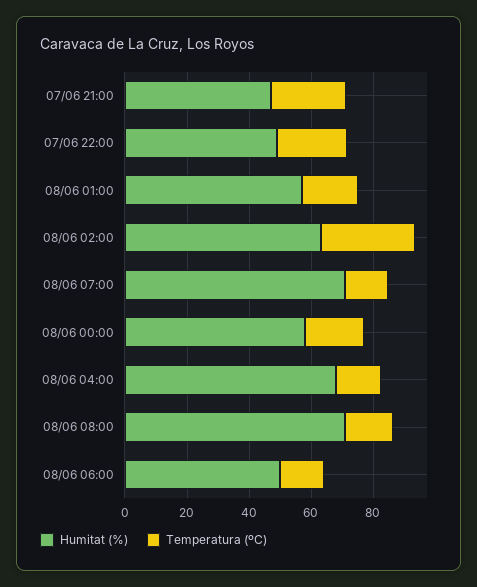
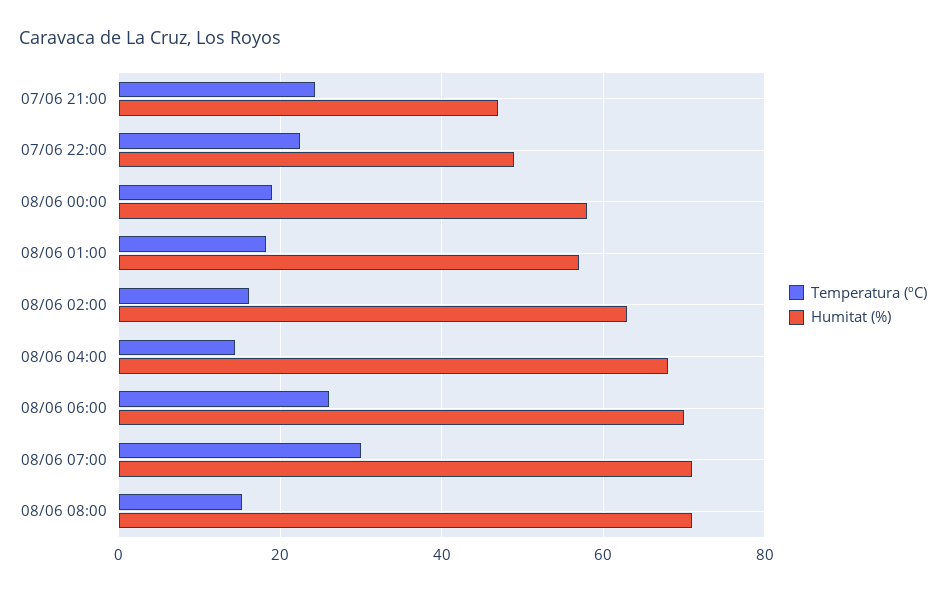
  {
    "Humitat (%)": {
      "07/06 21:00": 48,
      "07/06 22:00": 50,
      "08/06 01:00": 58,
      "08/06 02:00": 64,
      "08/06 07:00": 72,
      "08/06 00:00": 58,
      "08/06 04:00": 68,
      "08/06 08:00": 72,
-     "08/06 06:00": 50
+     "08/06 06:00": 70
    },
    "Temperatura (ºC)": {
      "07/06 21:00": 24,
      "07/06 22:00": 22,
      "08/06 01:00": 18,
-     "08/06 02:00": 30,
+     "08/06 02:00": 16,
-     "08/06 07:00": 15,
+     "08/06 07:00": 30,
      "08/06 00:00": 20,
      "08/06 04:00": 14,
      "08/06 08:00": 16,
-     "08/06 06:00": 15
+     "08/06 06:00": 26
    }
  }

